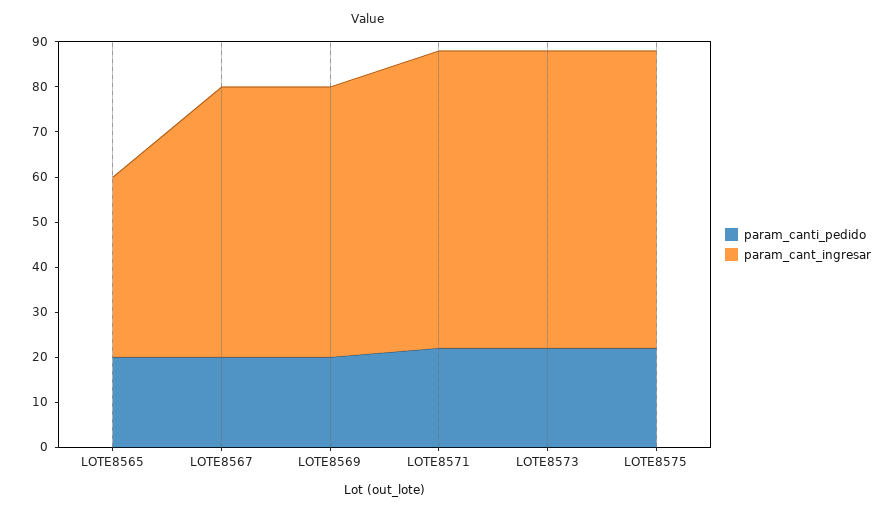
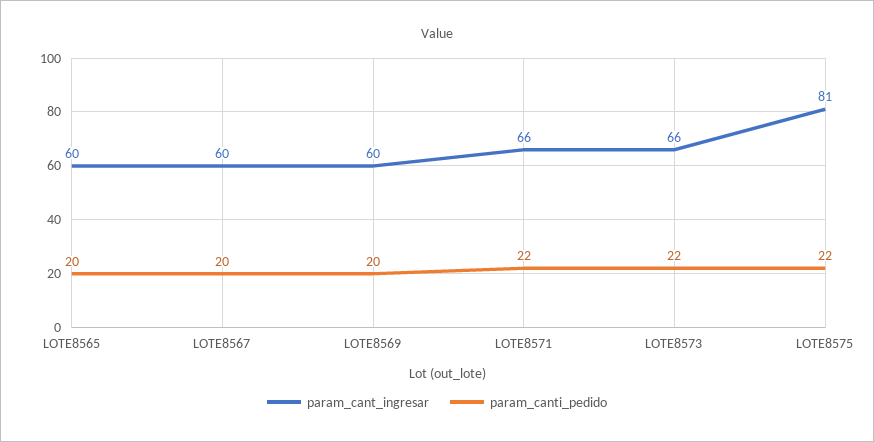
  {
    "param_canti_pedido": {
      "LOTE8565": 20,
      "LOTE8567": 20,
      "LOTE8569": 20,
      "LOTE8571": 22,
      "LOTE8573": 22,
      "LOTE8575": 22
    },
    "param_cant_ingresar": {
-     "LOTE8565": 40,
+     "LOTE8565": 60,
      "LOTE8567": 60,
      "LOTE8569": 60,
      "LOTE8571": 66,
      "LOTE8573": 66,
-     "LOTE8575": 65
+     "LOTE8575": 81
    }
  }

